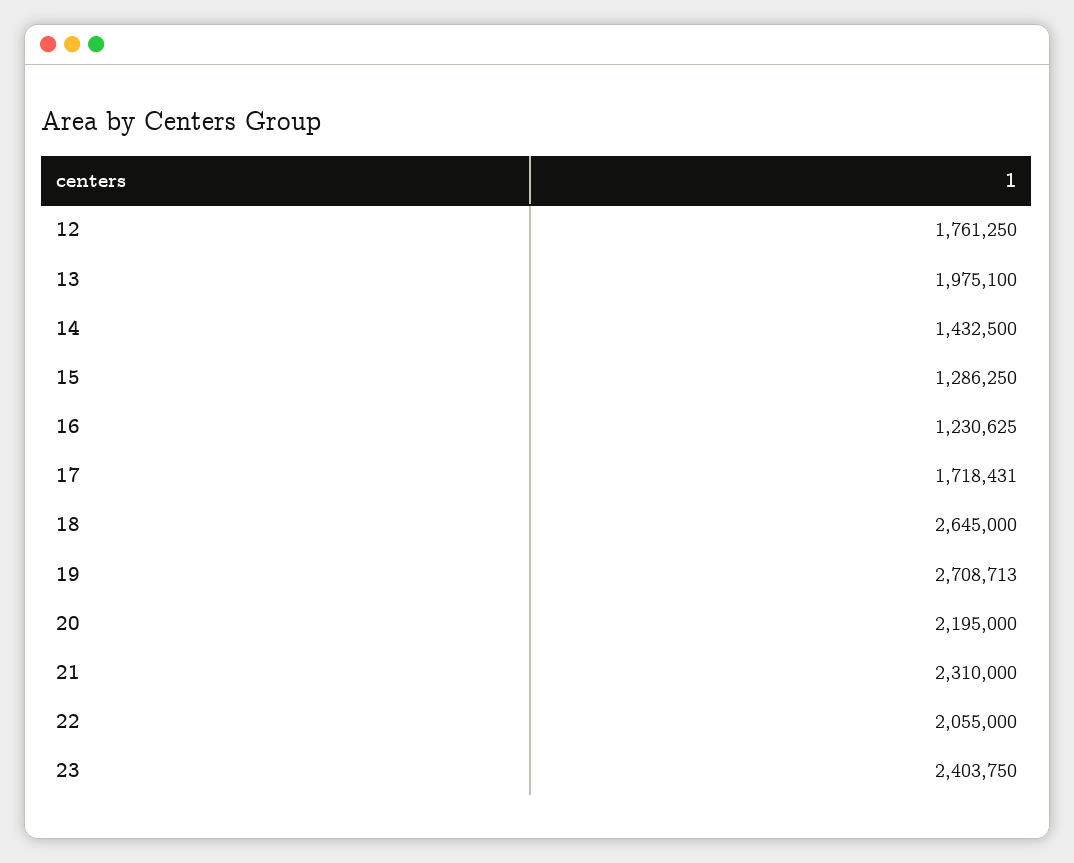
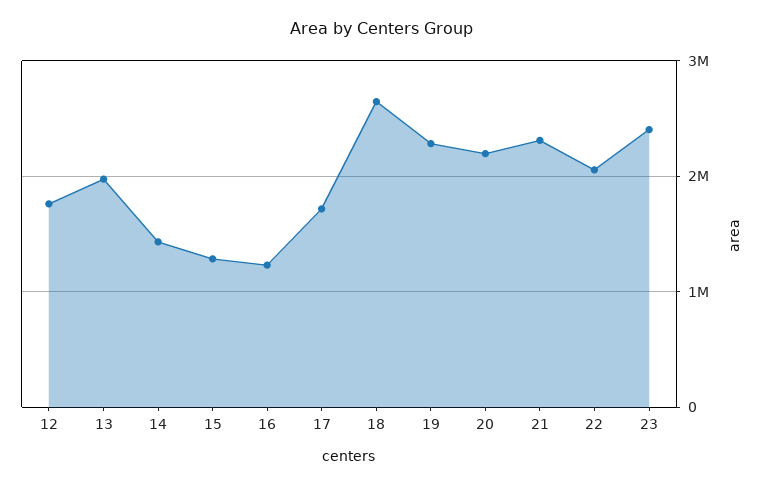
  {
    "12": 1761250,
    "13": 1975100,
    "14": 1432500,
    "15": 1286250,
    "16": 1230625,
    "17": 1718431,
    "18": 2645000,
-   "19": 2708713,
+   "19": 2300000,
    "20": 2195000,
    "21": 2310000,
    "22": 2055000,
    "23": 2403750
  }

